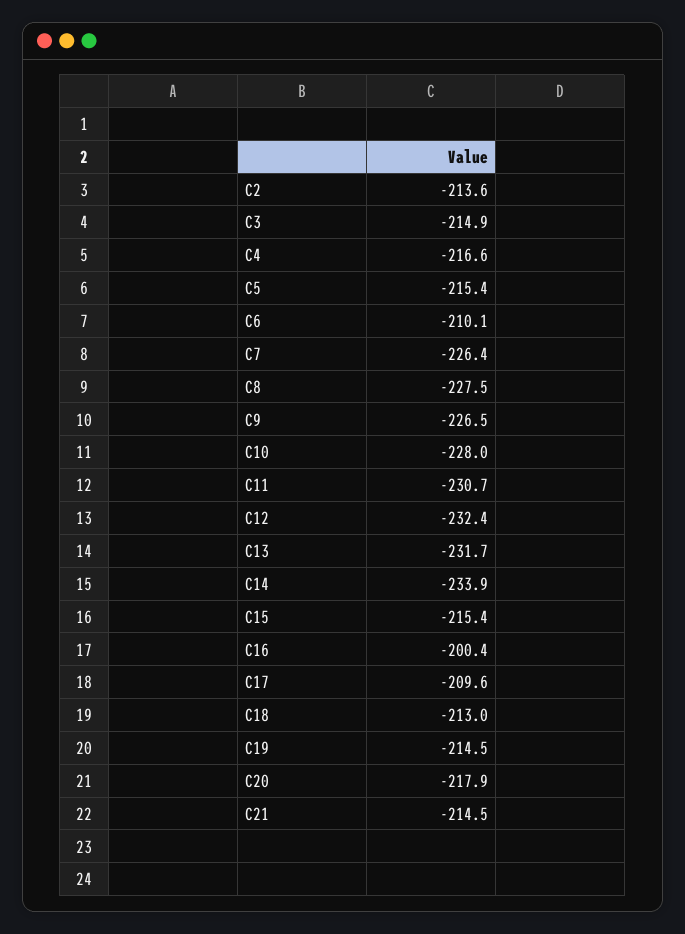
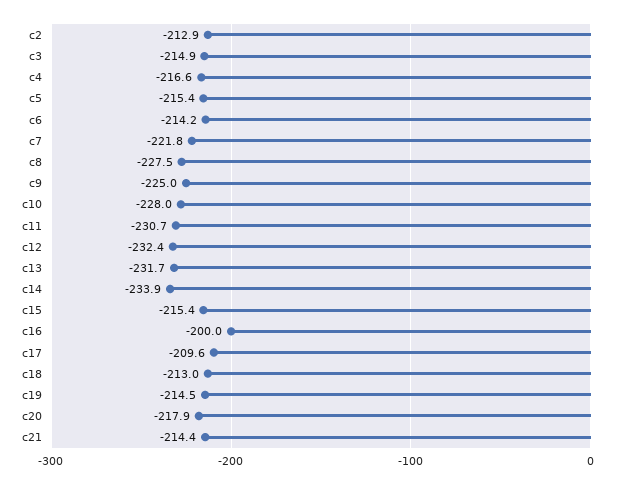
  {
-   "C2": -213.6,
+   "C2": -212.9,
    "C3": -214.9,
    "C4": -216.6,
    "C5": -215.4,
-   "C6": -210.1,
+   "C6": -214.2,
-   "C7": -226.4,
+   "C7": -221.8,
    "C8": -227.5,
-   "C9": -226.5,
+   "C9": -225,
    "C10": -228,
    "C11": -230.7,
    "C12": -232.4,
    "C13": -231.7,
    "C14": -233.9,
    "C15": -215.4,
-   "C16": -200.4,
+   "C16": -200,
    "C17": -209.6,
    "C18": -213,
    "C19": -214.5,
    "C20": -217.9,
-   "C21": -214.5
+   "C21": -214.4
  }

